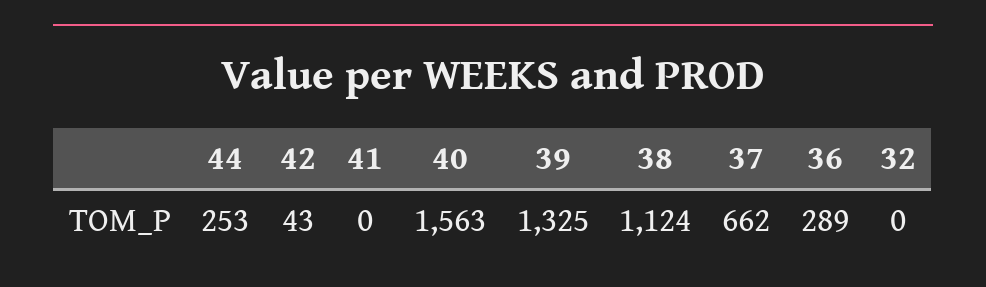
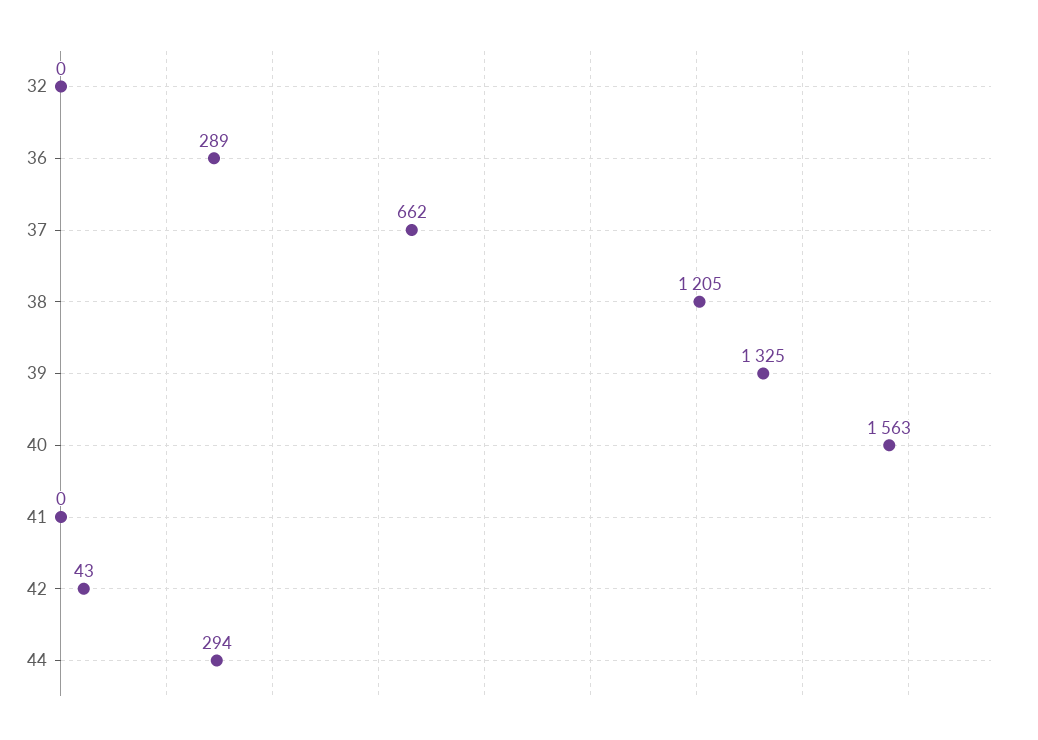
  {
-   "44": 253,
+   "44": 294,
    "42": 43,
    "41": 0,
    "40": 1563,
    "39": 1325,
-   "38": 1124,
+   "38": 1205,
    "37": 662,
    "36": 289,
    "32": 0
  }

